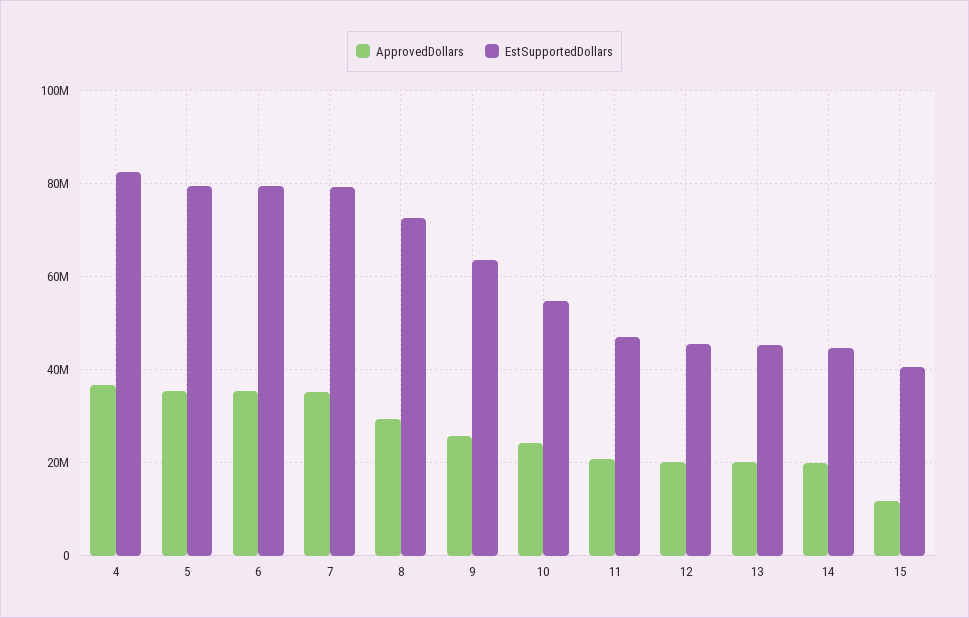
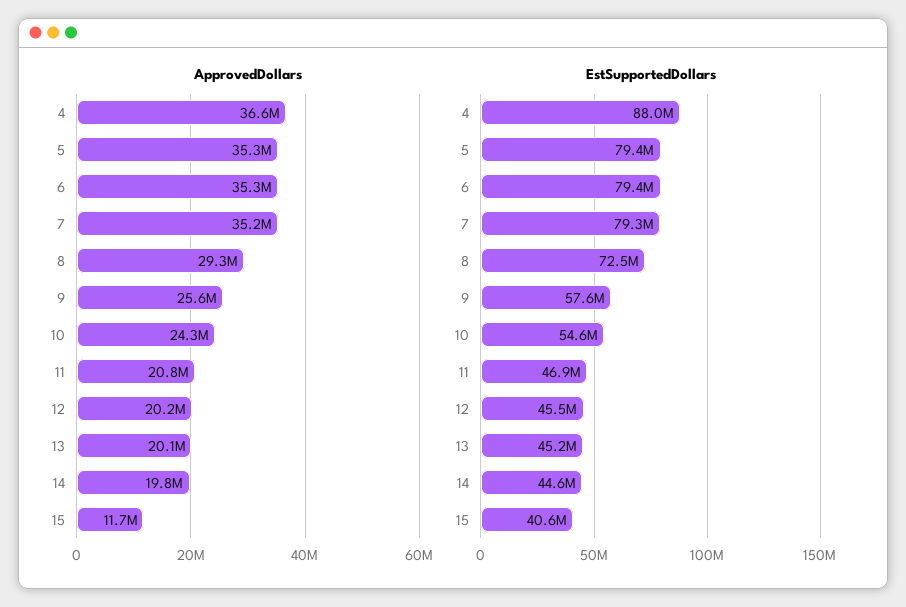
  {
    "ApprovedDollars": {
      "4": 36600000,
      "5": 35300000,
      "6": 35300000,
      "7": 35200000,
      "8": 29300000,
      "9": 25600000,
      "10": 24300000,
      "11": 20800000,
      "12": 20200000,
      "13": 20100000,
      "14": 19800000,
      "15": 11700000
    },
    "EstSupportedDollars": {
-     "4": 82000000,
+     "4": 88000000,
      "5": 79400000,
      "6": 79400000,
      "7": 79300000,
      "8": 72500000,
-     "9": 64000000,
+     "9": 57600000,
      "10": 54600000,
      "11": 46900000,
      "12": 45500000,
      "13": 45200000,
      "14": 44600000,
      "15": 40600000
    }
  }

